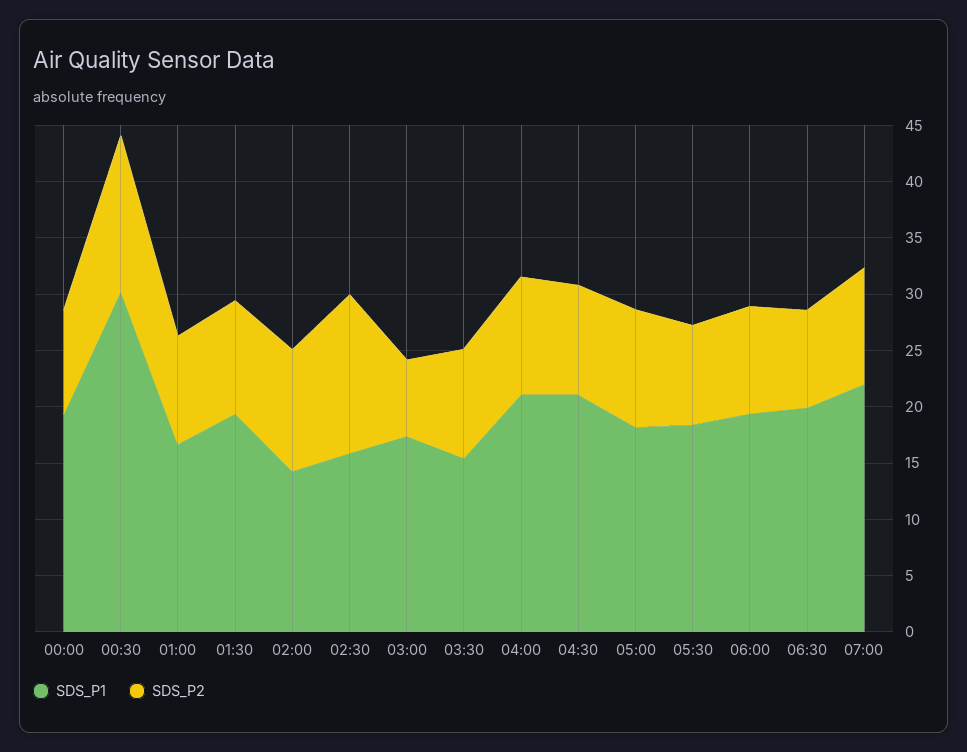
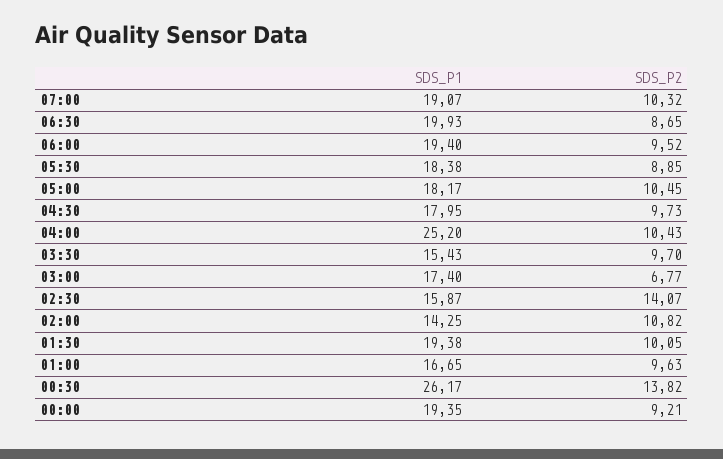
  {
    "SDS_P1": {
      "00:00": 19.35,
-     "00:30": 30,
+     "00:30": 26.17,
      "01:00": 16.65,
      "01:30": 19.38,
      "02:00": 14.25,
      "02:30": 15.87,
      "03:00": 17.4,
      "03:30": 15.43,
-     "04:00": 21,
+     "04:00": 25.2,
-     "04:30": 21,
+     "04:30": 17.95,
      "05:00": 18.17,
      "05:30": 18.38,
      "06:00": 19.4,
      "06:30": 19.93,
-     "07:00": 22
+     "07:00": 19.07
    },
    "SDS_P2": {
      "00:00": 9.21,
      "00:30": 13.82,
      "01:00": 9.63,
      "01:30": 10.05,
      "02:00": 10.82,
      "02:30": 14.07,
      "03:00": 6.77,
      "03:30": 9.7,
      "04:00": 10.43,
      "04:30": 9.73,
      "05:00": 10.45,
      "05:30": 8.85,
      "06:00": 9.52,
      "06:30": 8.65,
      "07:00": 10.32
    }
  }

